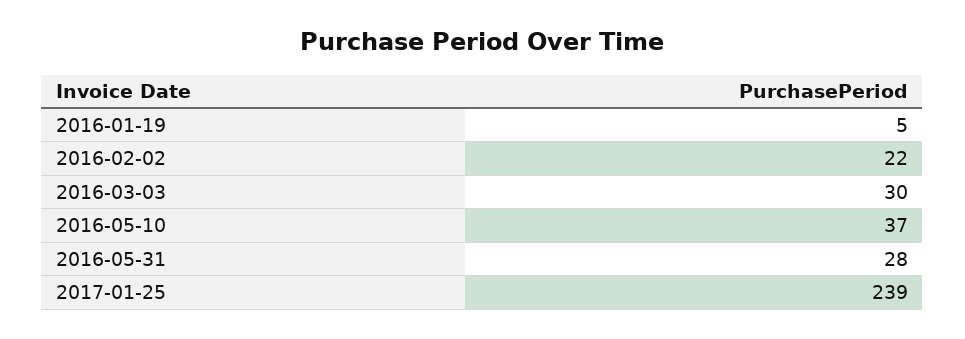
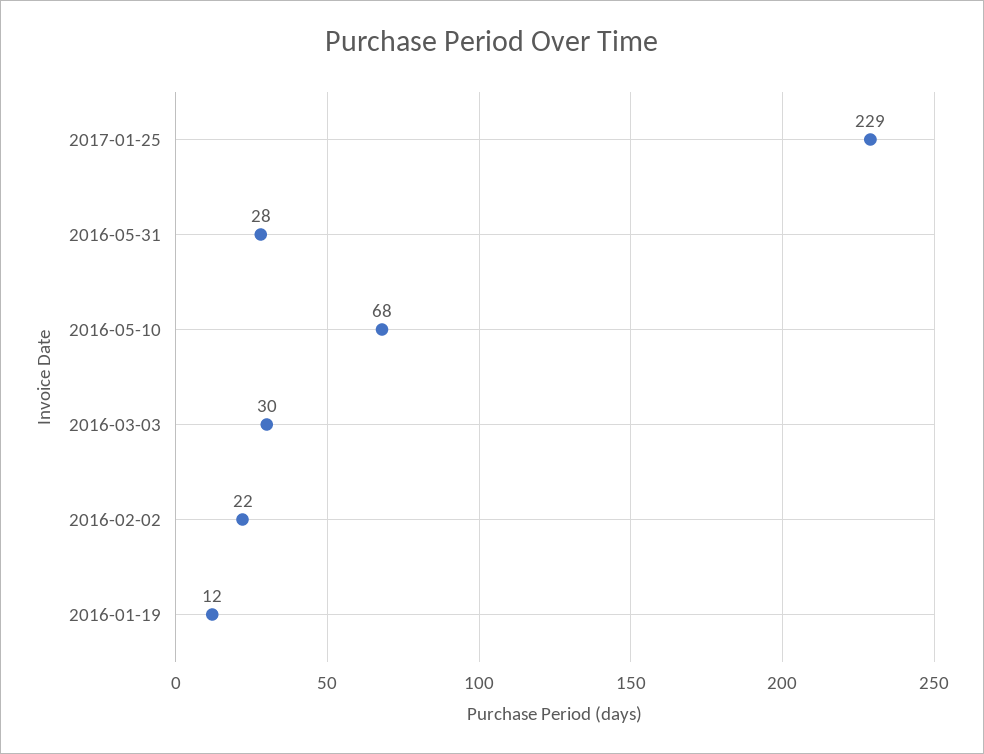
  {
-   "2016-01-19": 5,
+   "2016-01-19": 12,
    "2016-02-02": 22,
    "2016-03-03": 30,
-   "2016-05-10": 37,
+   "2016-05-10": 68,
    "2016-05-31": 28,
-   "2017-01-25": 239
+   "2017-01-25": 229
  }

